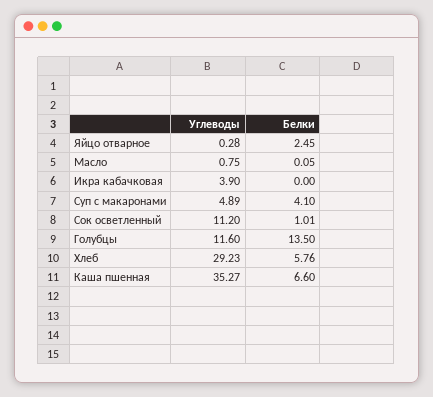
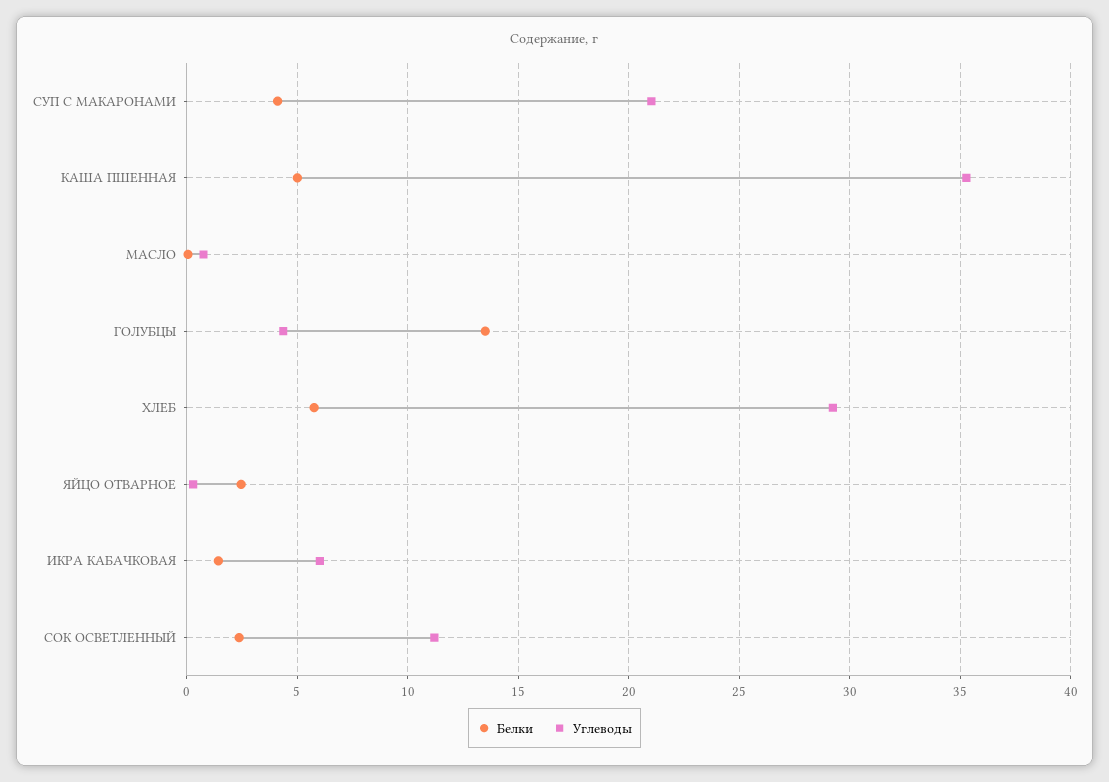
  {
    "Углеводы": {
      "Яйцо отварное": 0.28,
      "Масло": 0.75,
-     "Икра кабачковая": 3.9,
+     "Икра кабачковая": 6,
-     "Суп с макаронами": 4.89,
+     "Суп с макаронами": 21,
      "Сок осветленный": 11.2,
-     "Голубцы": 11.6,
+     "Голубцы": 4.5,
      "Хлеб": 29.23,
      "Каша пшенная": 35.27
    },
    "Белки": {
      "Яйцо отварное": 2.45,
      "Масло": 0.05,
-     "Икра кабачковая": 0,
+     "Икра кабачковая": 1.5,
      "Суп с макаронами": 4.1,
-     "Сок осветленный": 1.01,
+     "Сок осветленный": 2.5,
      "Голубцы": 13.5,
      "Хлеб": 5.76,
-     "Каша пшенная": 6.6
+     "Каша пшенная": 5
    }
  }

